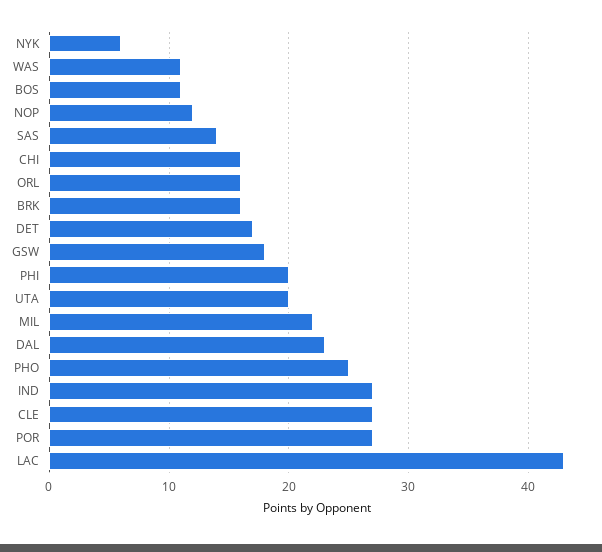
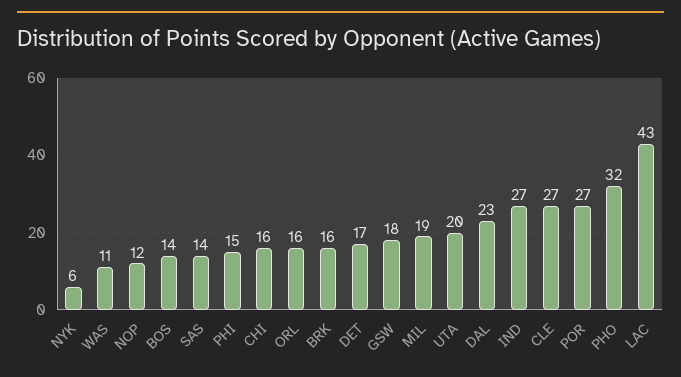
  {
    "NYK": 6,
    "WAS": 11,
-   "BOS": 11,
+   "BOS": 14,
    "NOP": 12,
    "SAS": 14,
    "CHI": 16,
    "ORL": 16,
    "BRK": 16,
    "DET": 17,
    "GSW": 18,
-   "PHI": 20,
+   "PHI": 15,
    "UTA": 20,
-   "MIL": 22,
+   "MIL": 19,
    "DAL": 23,
-   "PHO": 25,
+   "PHO": 32,
    "IND": 27,
    "CLE": 27,
    "POR": 27,
    "LAC": 43
  }

